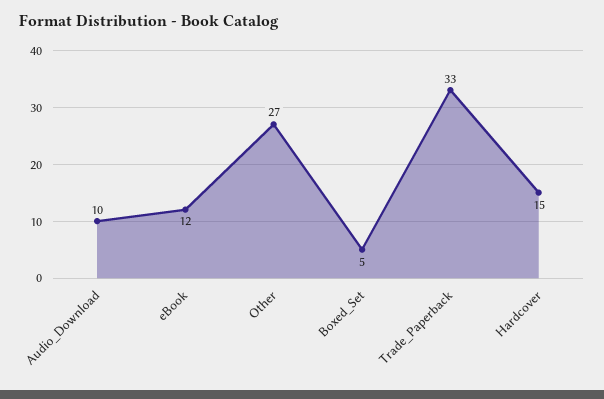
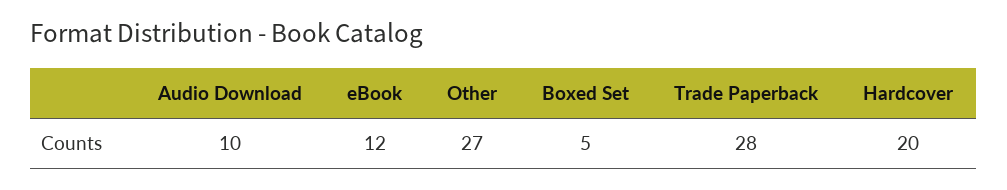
  {
    "Audio_Download": 10,
    "eBook": 12,
    "Other": 27,
    "Boxed_Set": 5,
-   "Trade_Paperback": 33,
+   "Trade_Paperback": 28,
-   "Hardcover": 15
+   "Hardcover": 20
  }

